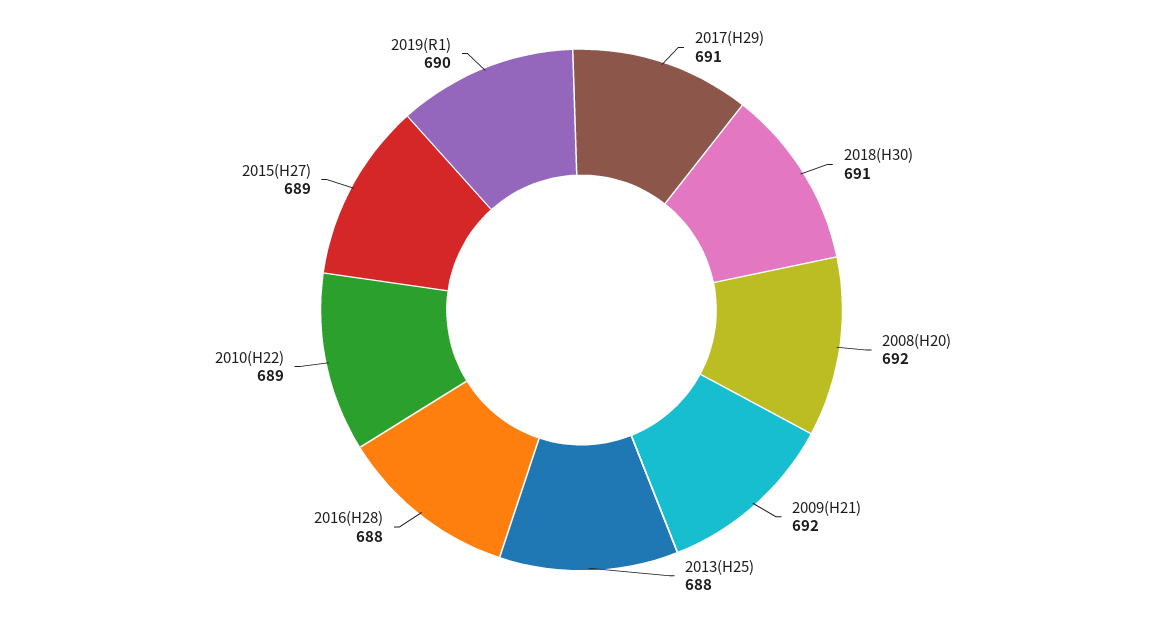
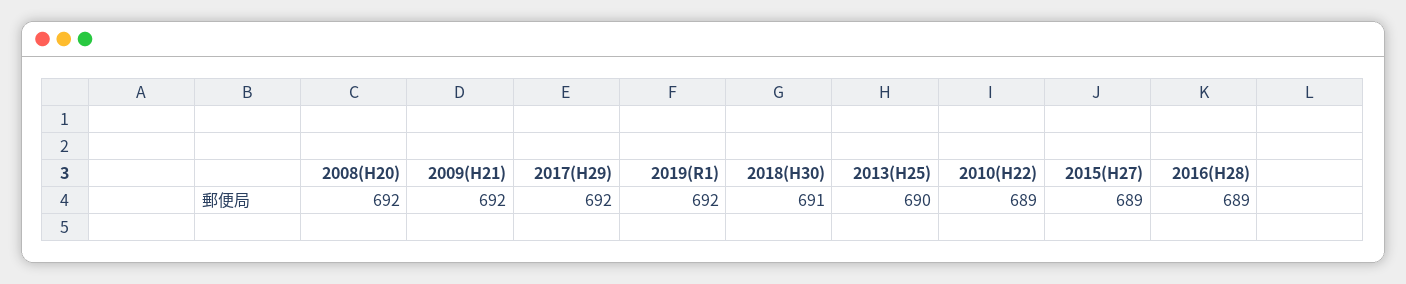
  {
-   "2017(H29)": 691,
+   "2017(H29)": 692,
    "2018(H30)": 691,
    "2008(H20)": 692,
    "2009(H21)": 692,
-   "2013(H25)": 688,
+   "2013(H25)": 690,
-   "2016(H28)": 688,
+   "2016(H28)": 689,
    "2010(H22)": 689,
    "2015(H27)": 689,
-   "2019(R1)": 690
+   "2019(R1)": 692
  }

